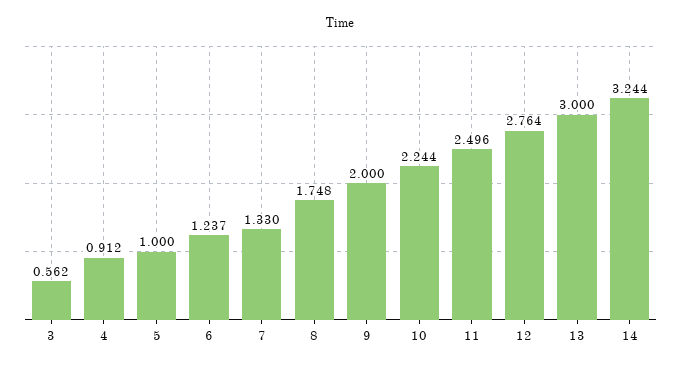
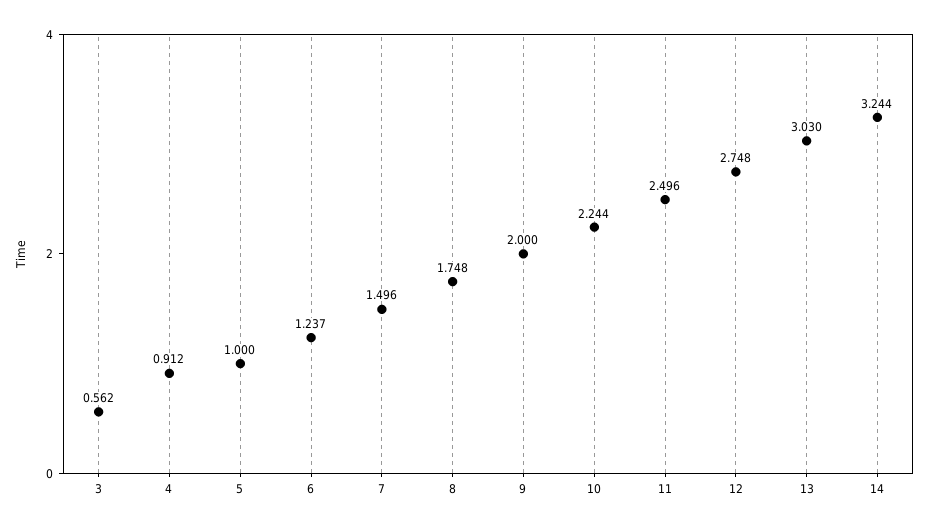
  {
    "3": 0.562,
    "4": 0.912,
    "5": 1,
    "6": 1.237,
-   "7": 1.33,
+   "7": 1.496,
    "8": 1.748,
    "9": 2,
    "10": 2.244,
    "11": 2.496,
-   "12": 2.764,
+   "12": 2.748,
-   "13": 3,
+   "13": 3.03,
    "14": 3.244
  }

